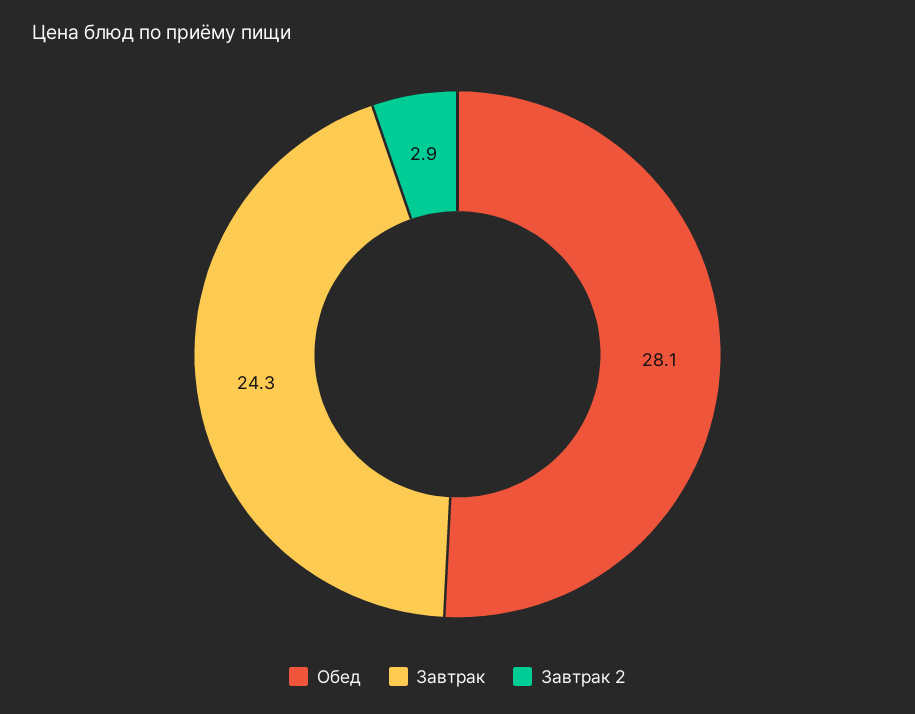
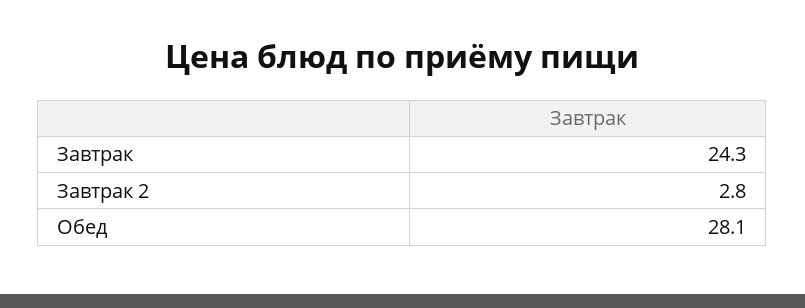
  {
    "Обед": 28.1,
    "Завтрак": 24.3,
-   "Завтрак 2": 2.9
+   "Завтрак 2": 2.8
  }

